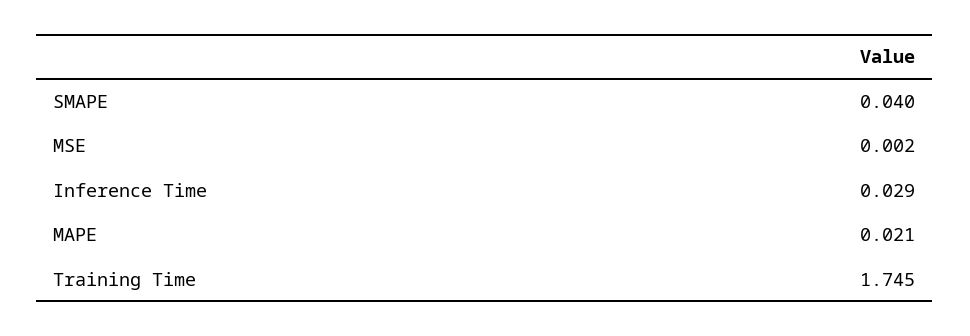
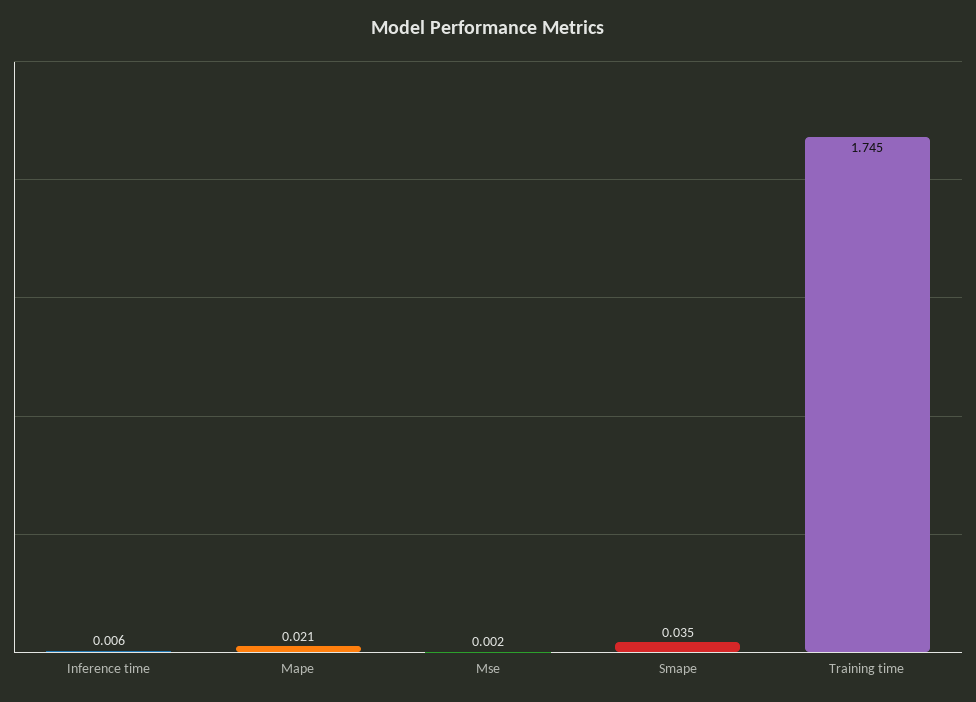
  {
-   "SMAPE": 0.04,
+   "SMAPE": 0.035,
    "MSE": 0.002,
-   "Inference Time": 0.029,
+   "Inference Time": 0.006,
    "MAPE": 0.021,
    "Training Time": 1.745
  }

